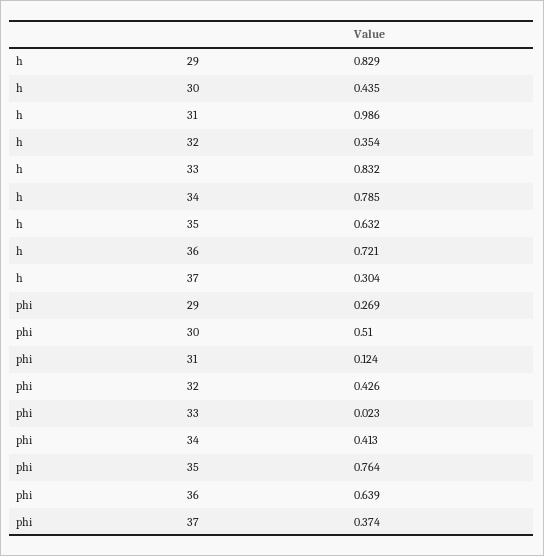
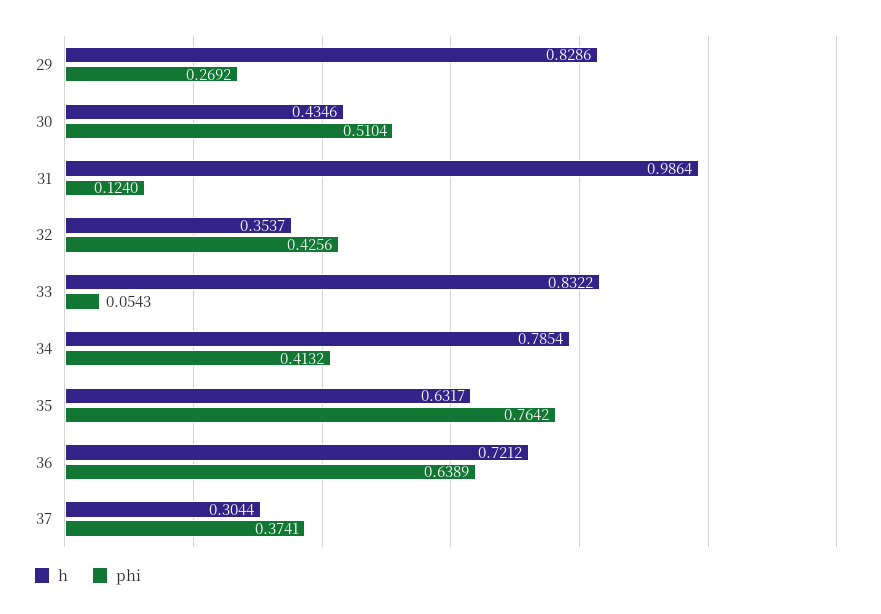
  {
    "h": {
      "29": 0.8286,
      "30": 0.4346,
      "31": 0.9864,
      "32": 0.3537,
      "33": 0.8322,
      "34": 0.7854,
      "35": 0.6317,
      "36": 0.7212,
      "37": 0.3044
    },
    "phi": {
      "29": 0.2692,
      "30": 0.5104,
      "31": 0.124,
      "32": 0.4256,
-     "33": 0.023,
+     "33": 0.0543,
      "34": 0.4132,
      "35": 0.7642,
      "36": 0.6389,
      "37": 0.3741
    }
  }

